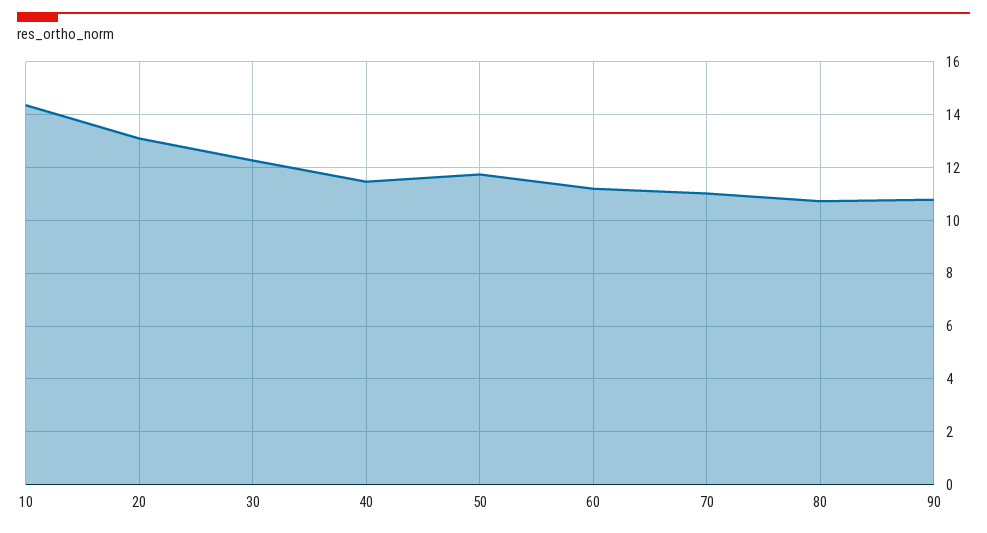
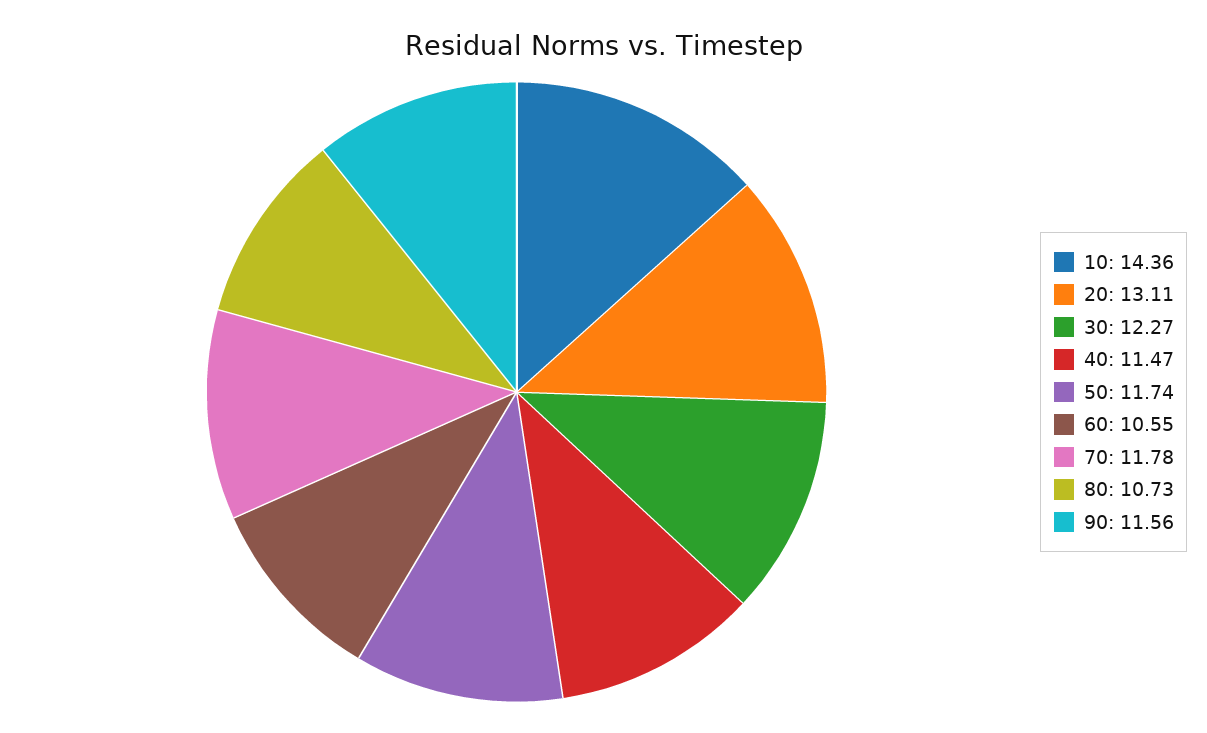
  {
    "10": 14.36,
    "20": 13.11,
    "30": 12.27,
    "40": 11.47,
    "50": 11.74,
-   "60": 11.25,
+   "60": 10.55,
-   "70": 11,
+   "70": 11.78,
    "80": 10.73,
-   "90": 10.75
+   "90": 11.56
  }

